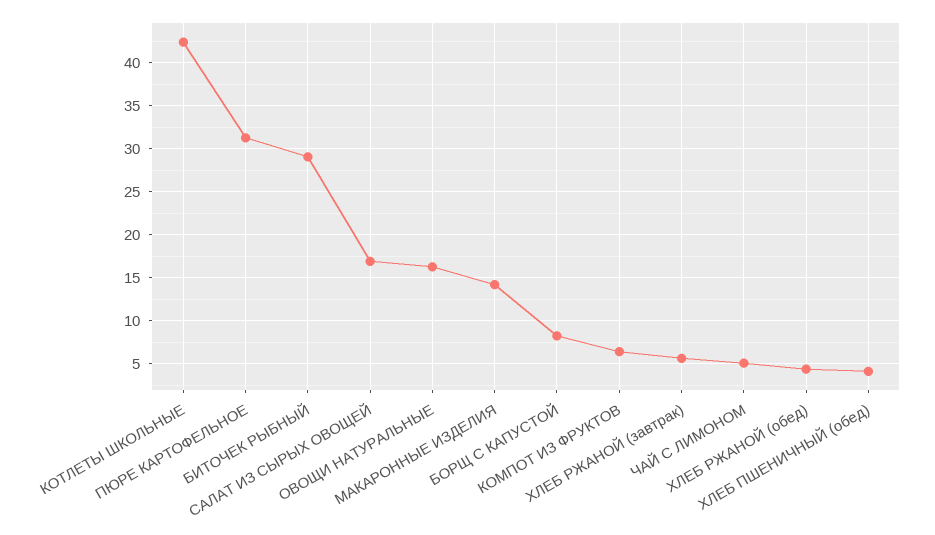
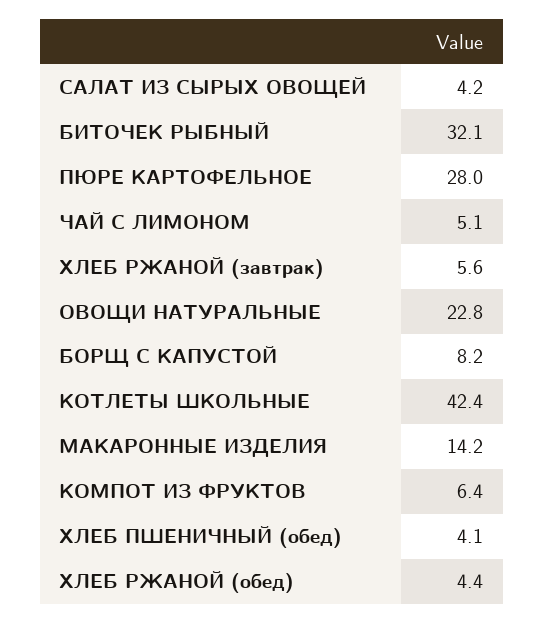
  {
    "КОТЛЕТЫ ШКОЛЬНЫЕ": 42.4,
-   "ПЮРЕ КАРТОФЕЛЬНОЕ": 31,
+   "ПЮРЕ КАРТОФЕЛЬНОЕ": 28,
-   "БИТОЧЕК РЫБНЫЙ": 29,
+   "БИТОЧЕК РЫБНЫЙ": 32.1,
-   "САЛАТ ИЗ СЫРЫХ ОВОЩЕЙ": 17,
+   "САЛАТ ИЗ СЫРЫХ ОВОЩЕЙ": 4.2,
-   "ОВОЩИ НАТУРАЛЬНЫЕ": 16,
+   "ОВОЩИ НАТУРАЛЬНЫЕ": 22.8,
    "МАКАРОННЫЕ ИЗДЕЛИЯ": 14.2,
    "БОРЩ С КАПУСТОЙ": 8.2,
    "КОМПОТ ИЗ ФРУКТОВ": 6.4,
    "ХЛЕБ РЖАНОЙ (завтрак)": 5.6,
    "ЧАЙ С ЛИМОНОМ": 5.1,
    "ХЛЕБ РЖАНОЙ (обед)": 4.4,
    "ХЛЕБ ПШЕНИЧНЫЙ (обед)": 4.1
  }

